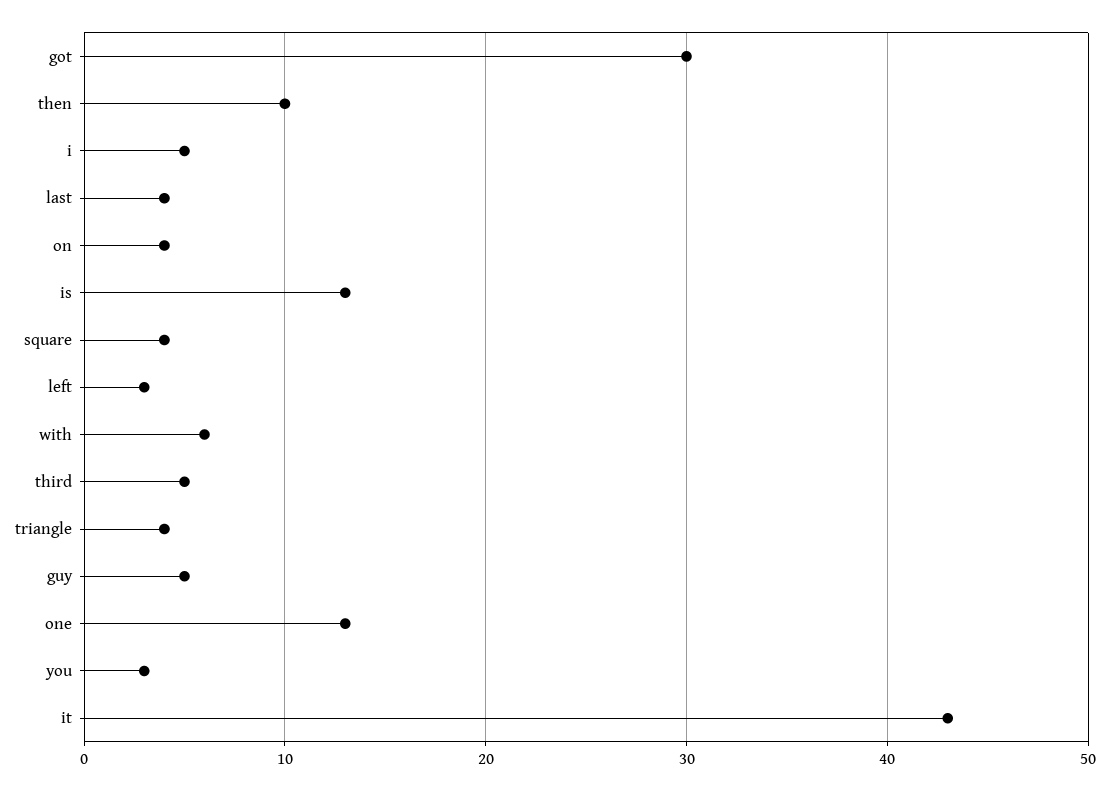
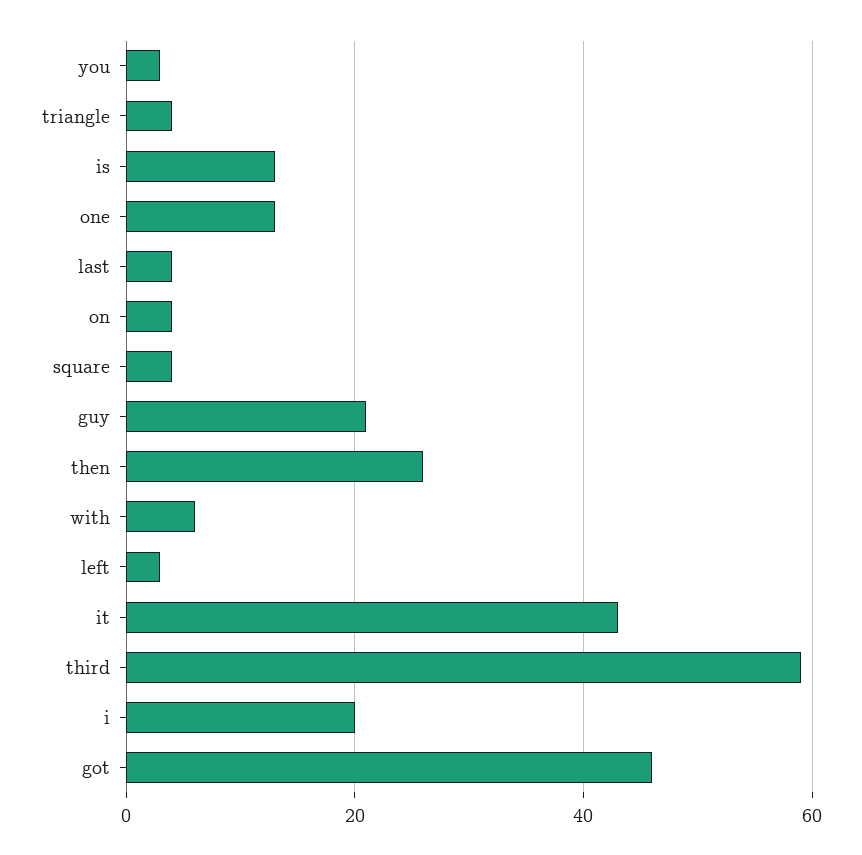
  {
-   "got": 30,
+   "got": 45,
-   "then": 10,
+   "then": 25,
-   "i": 5,
+   "i": 20,
    "last": 4,
    "on": 4,
    "is": 13,
    "square": 4,
    "left": 3,
    "with": 6,
-   "third": 5,
+   "third": 60,
    "triangle": 4,
-   "guy": 5,
+   "guy": 20,
    "one": 13,
    "you": 3,
    "it": 43
  }

